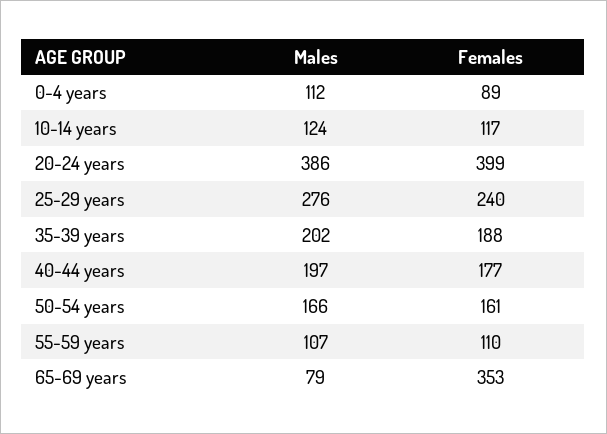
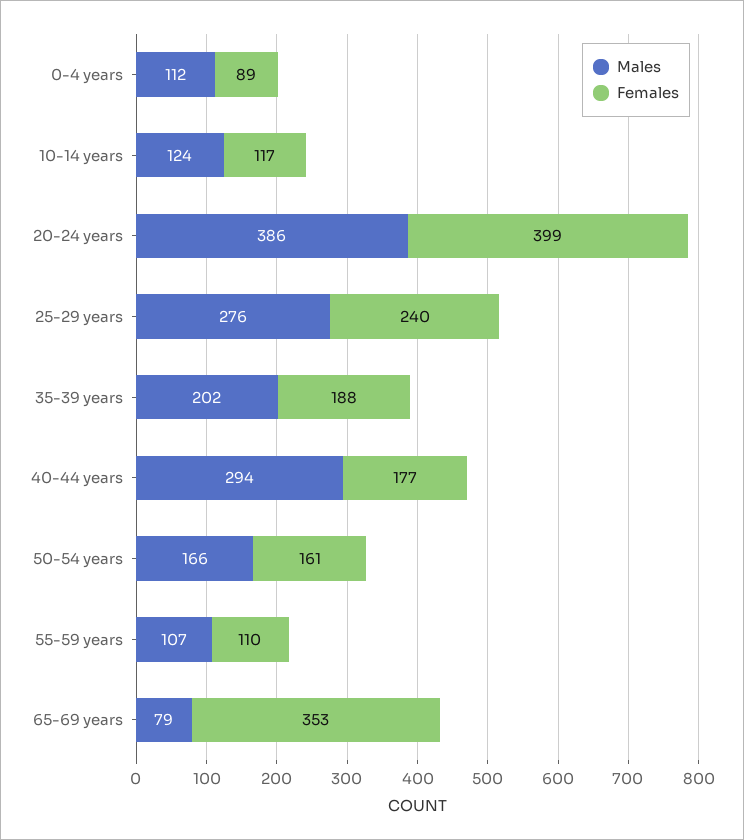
  {
    "Males": {
      "0-4 years": 112,
      "10-14 years": 124,
      "20-24 years": 386,
      "25-29 years": 276,
      "35-39 years": 202,
-     "40-44 years": 197,
+     "40-44 years": 294,
      "50-54 years": 166,
      "55-59 years": 107,
      "65-69 years": 79
    },
    "Females": {
      "0-4 years": 89,
      "10-14 years": 117,
      "20-24 years": 399,
      "25-29 years": 240,
      "35-39 years": 188,
      "40-44 years": 177,
      "50-54 years": 161,
      "55-59 years": 110,
      "65-69 years": 353
    }
  }

